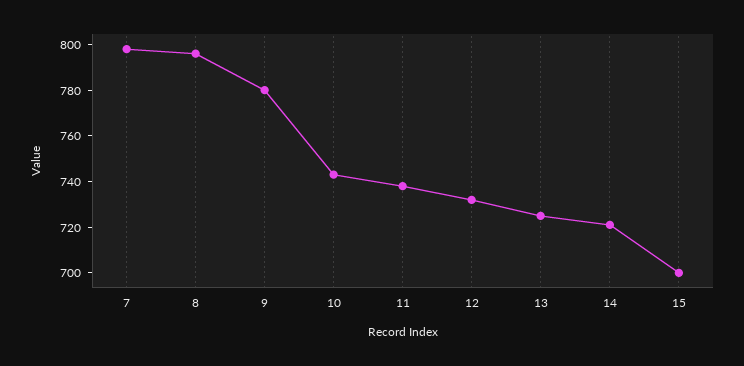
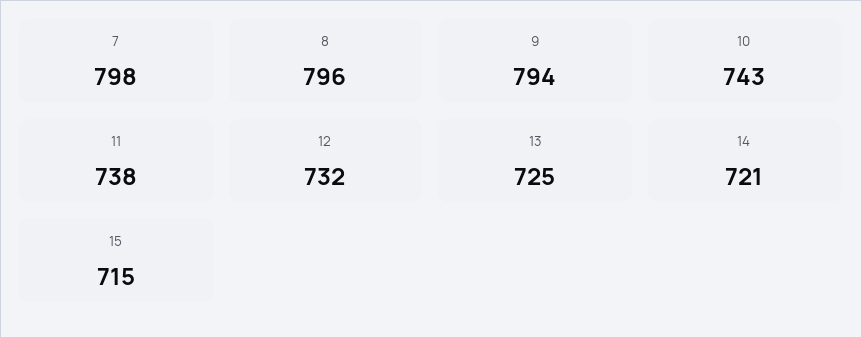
  {
    "7": 798,
    "8": 796,
-   "9": 780,
+   "9": 794,
    "10": 743,
    "11": 738,
    "12": 732,
    "13": 725,
    "14": 721,
-   "15": 700
+   "15": 715
  }

